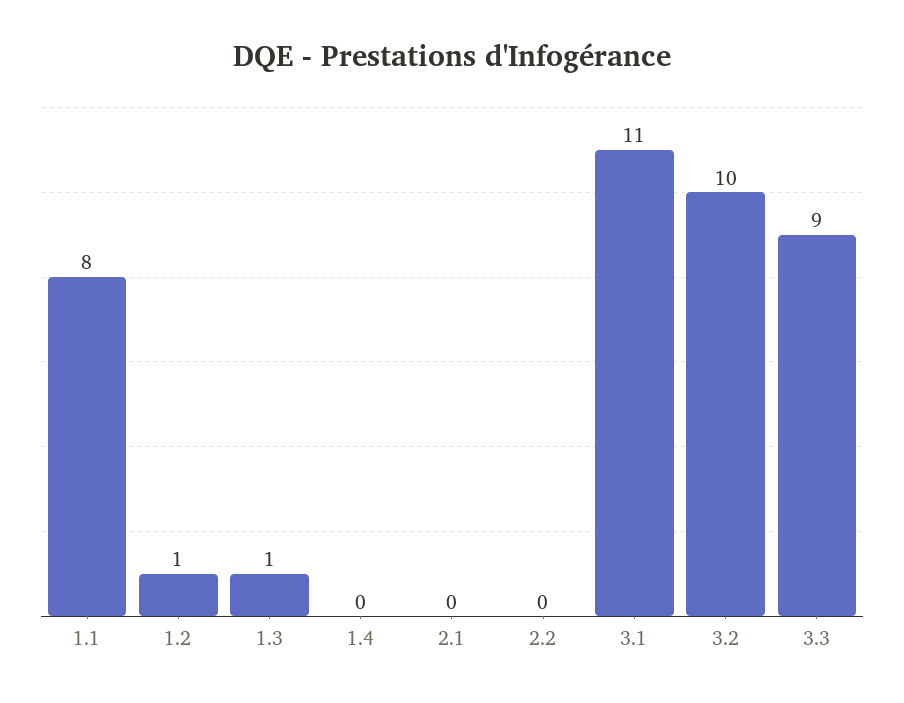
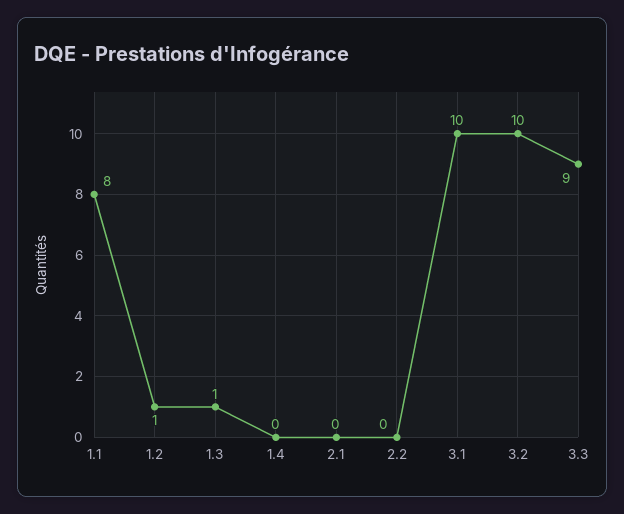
  {
    "1.1": 8,
    "1.2": 1,
    "1.3": 1,
    "1.4": 0,
    "2.1": 0,
    "2.2": 0,
-   "3.1": 11,
+   "3.1": 10,
    "3.2": 10,
    "3.3": 9
  }

